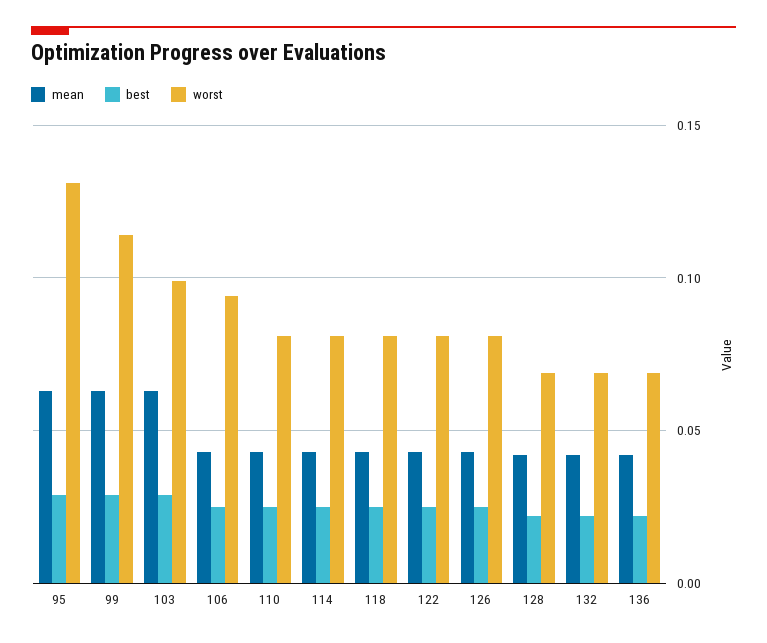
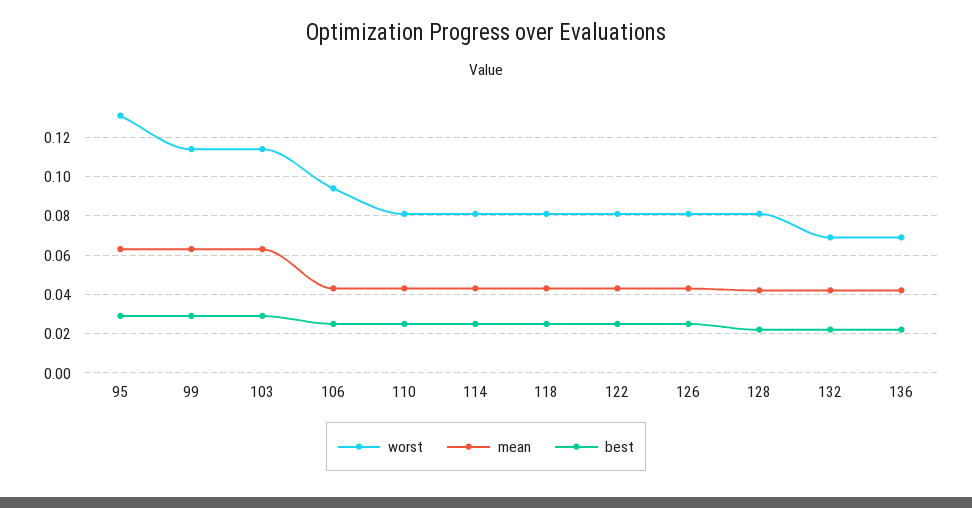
  {
    "mean": {
      "95": 0.065,
      "99": 0.065,
      "103": 0.065,
      "106": 0.045,
      "110": 0.045,
      "114": 0.045,
      "118": 0.045,
      "122": 0.045,
      "126": 0.045,
      "128": 0.04,
      "132": 0.04,
      "136": 0.04
    },
    "best": {
      "95": 0.03,
      "99": 0.03,
      "103": 0.03,
      "106": 0.025,
      "110": 0.025,
      "114": 0.025,
      "118": 0.025,
      "122": 0.025,
      "126": 0.025,
      "128": 0.02,
      "132": 0.02,
      "136": 0.02
    },
    "worst": {
      "95": 0.13,
      "99": 0.115,
-     "103": 0.1,
+     "103": 0.115,
      "106": 0.095,
      "110": 0.08,
      "114": 0.08,
      "118": 0.08,
      "122": 0.08,
      "126": 0.08,
-     "128": 0.07,
+     "128": 0.08,
      "132": 0.07,
      "136": 0.07
    }
  }

